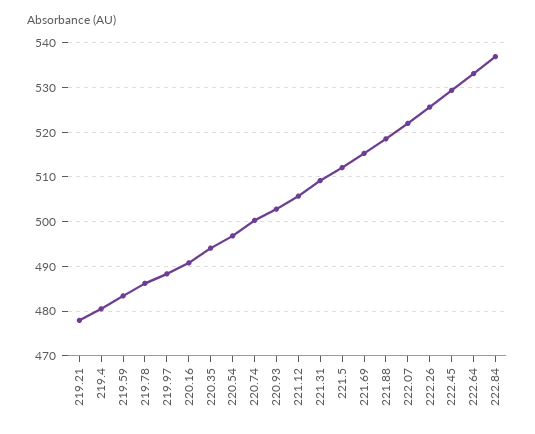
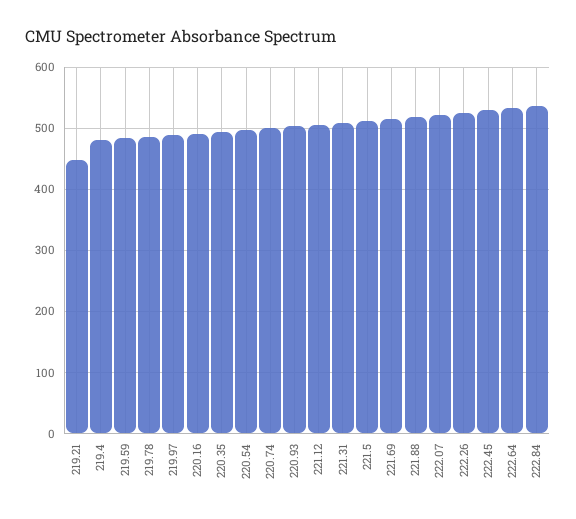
  {
-   "219.21": 478,
+   "219.21": 450,
    "219.4": 480,
    "219.59": 484,
    "219.78": 486,
    "219.97": 488,
    "220.16": 490,
    "220.35": 494,
    "220.54": 496,
    "220.74": 500,
    "220.93": 502,
    "221.12": 506,
    "221.31": 510,
    "221.5": 512,
    "221.69": 516,
    "221.88": 518,
    "222.07": 522,
    "222.26": 526,
    "222.45": 530,
    "222.64": 534,
    "222.84": 536
  }

